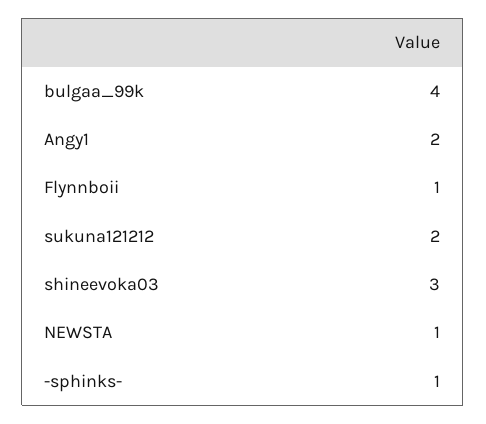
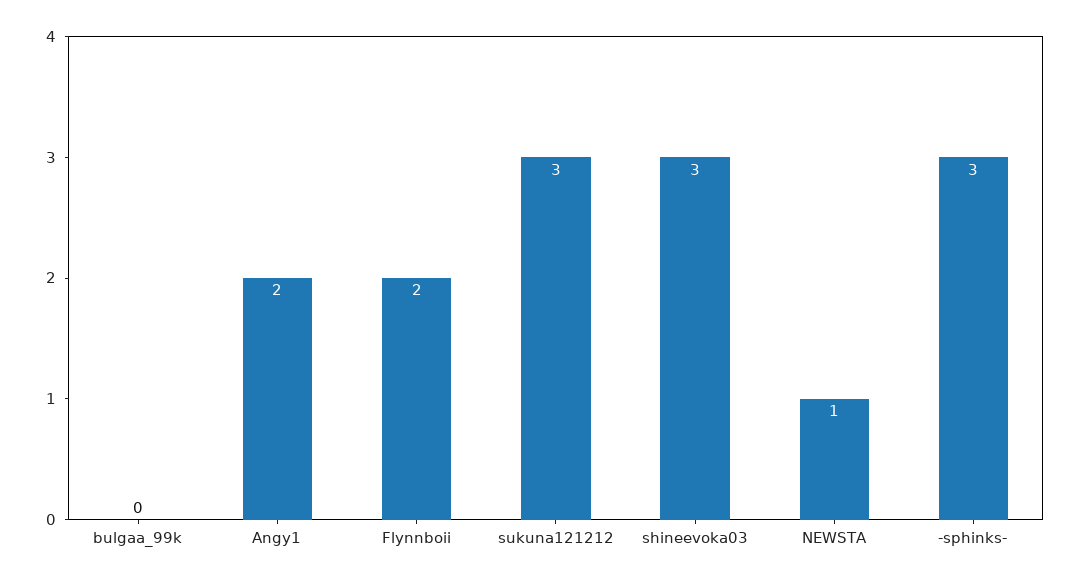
  {
-   "bulgaa_99k": 4,
+   "bulgaa_99k": 0,
    "Angy1": 2,
-   "Flynnboii": 1,
+   "Flynnboii": 2,
-   "sukuna121212": 2,
+   "sukuna121212": 3,
    "shineevoka03": 3,
    "NEWSTA": 1,
-   "-sphinks-": 1
+   "-sphinks-": 3
  }

